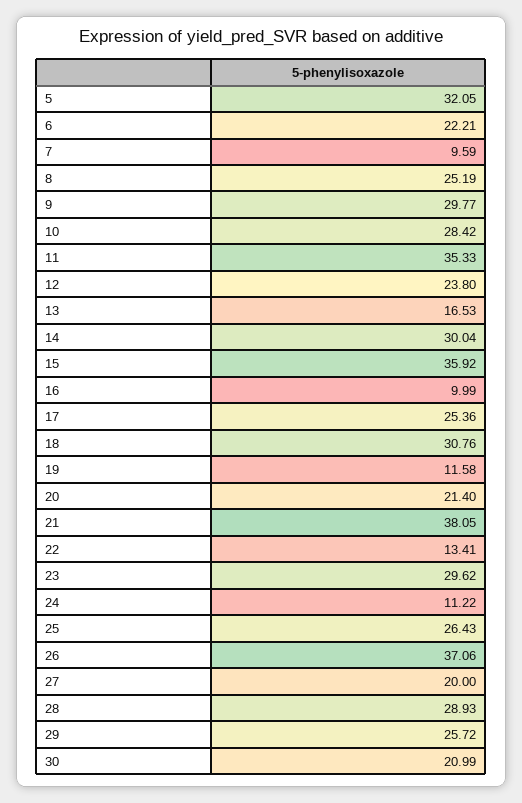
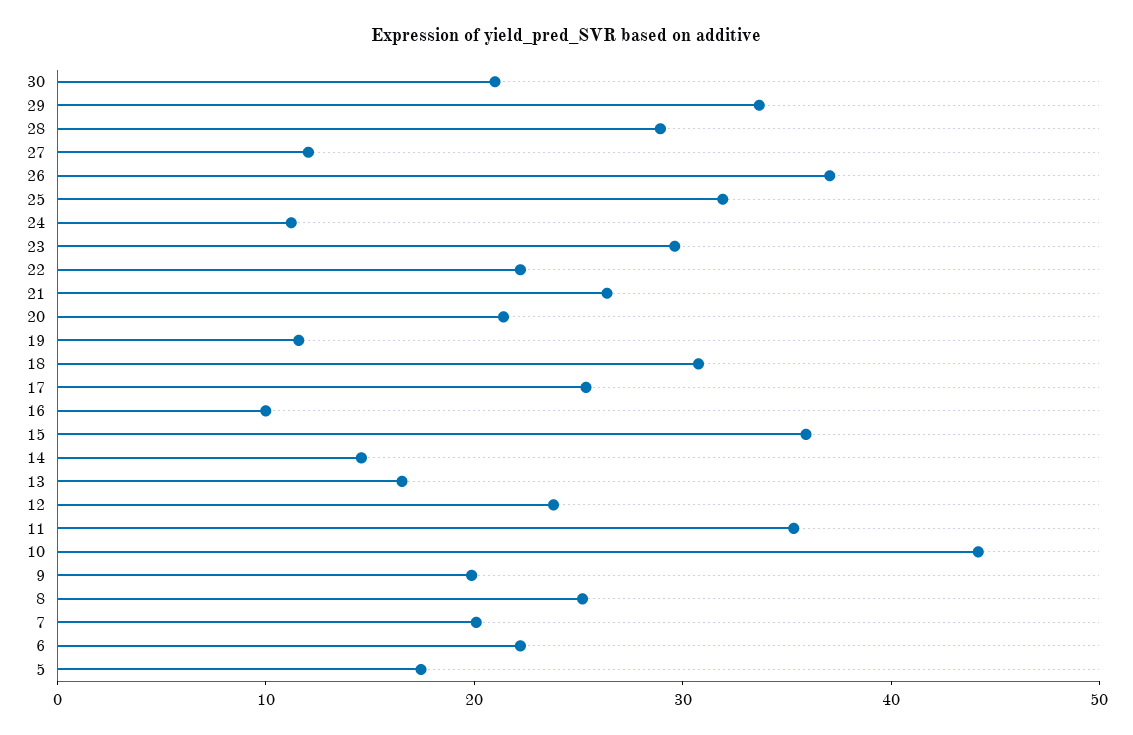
  {
-   "5": 32.05,
+   "5": 18,
    "6": 22.21,
-   "7": 9.59,
+   "7": 20,
    "8": 25.19,
-   "9": 29.77,
+   "9": 20,
-   "10": 28.42,
+   "10": 44,
    "11": 35.33,
    "12": 23.8,
    "13": 16.53,
-   "14": 30.04,
+   "14": 14,
    "15": 35.92,
    "16": 9.99,
    "17": 25.36,
    "18": 30.76,
    "19": 11.58,
    "20": 21.4,
-   "21": 38.05,
+   "21": 26,
-   "22": 13.41,
+   "22": 22,
    "23": 29.62,
    "24": 11.22,
-   "25": 26.43,
+   "25": 32,
    "26": 37.06,
-   "27": 20,
+   "27": 12,
    "28": 28.93,
-   "29": 25.72,
+   "29": 34,
    "30": 20.99
  }

